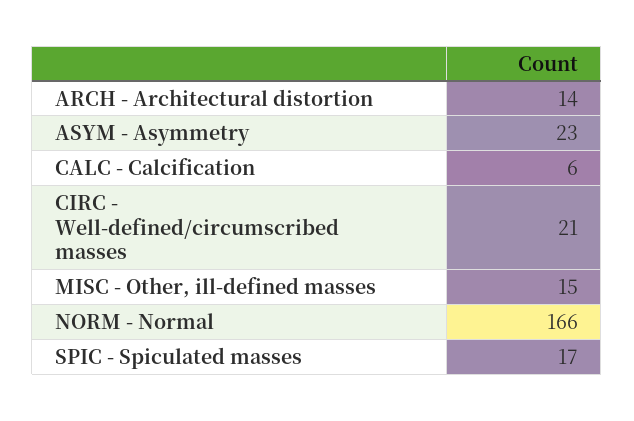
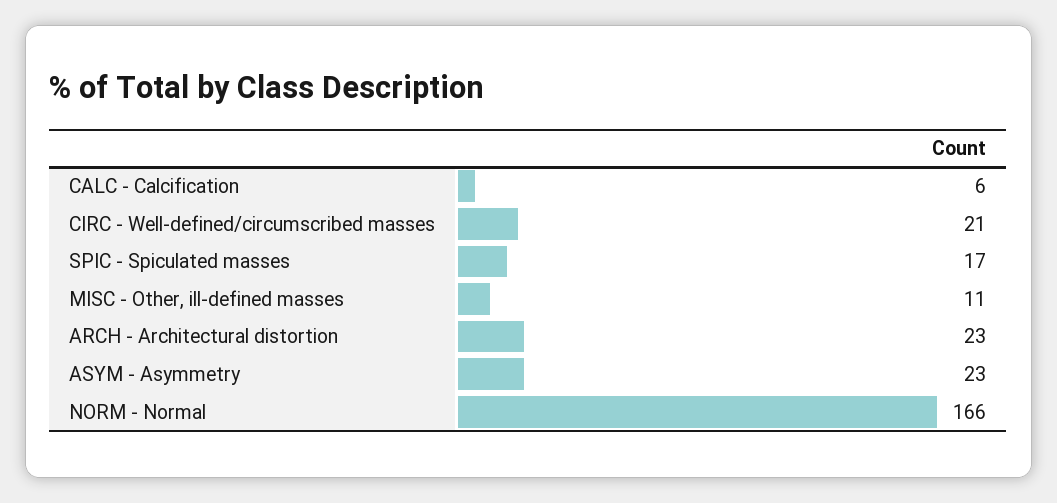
  {
-   "ARCH - Architectural distortion": 14,
+   "ARCH - Architectural distortion": 23,
    "ASYM - Asymmetry": 23,
    "CALC - Calcification": 6,
    "CIRC - Well-defined/circumscribed masses": 21,
-   "MISC - Other, ill-defined masses": 15,
+   "MISC - Other, ill-defined masses": 11,
    "NORM - Normal": 166,
    "SPIC - Spiculated masses": 17
  }

